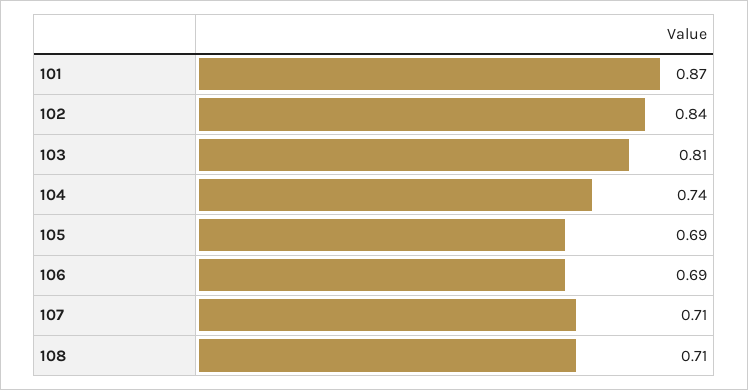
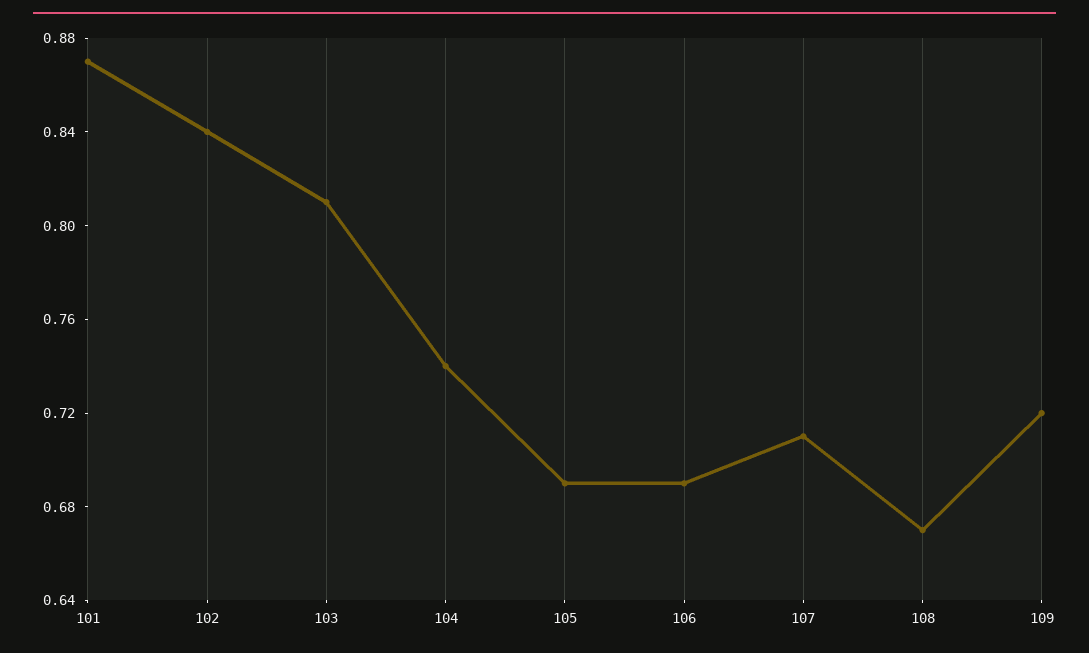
  {
    "101": 0.87,
    "102": 0.84,
    "103": 0.81,
    "104": 0.74,
    "105": 0.69,
    "106": 0.69,
    "107": 0.71,
-   "108": 0.71
+   "108": 0.67,
+   "109": 0.72
  }

